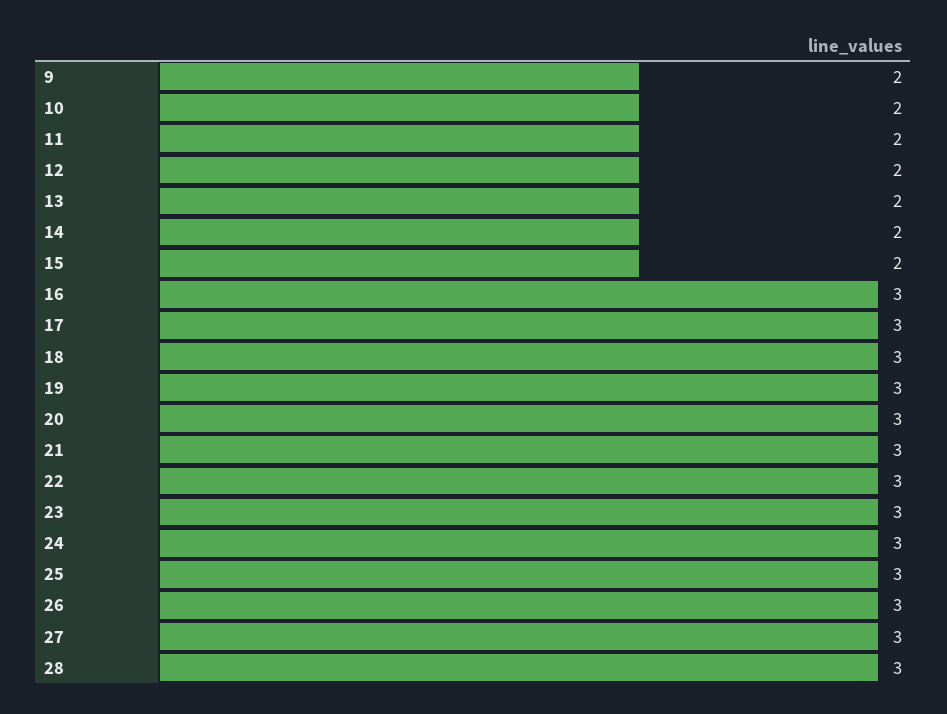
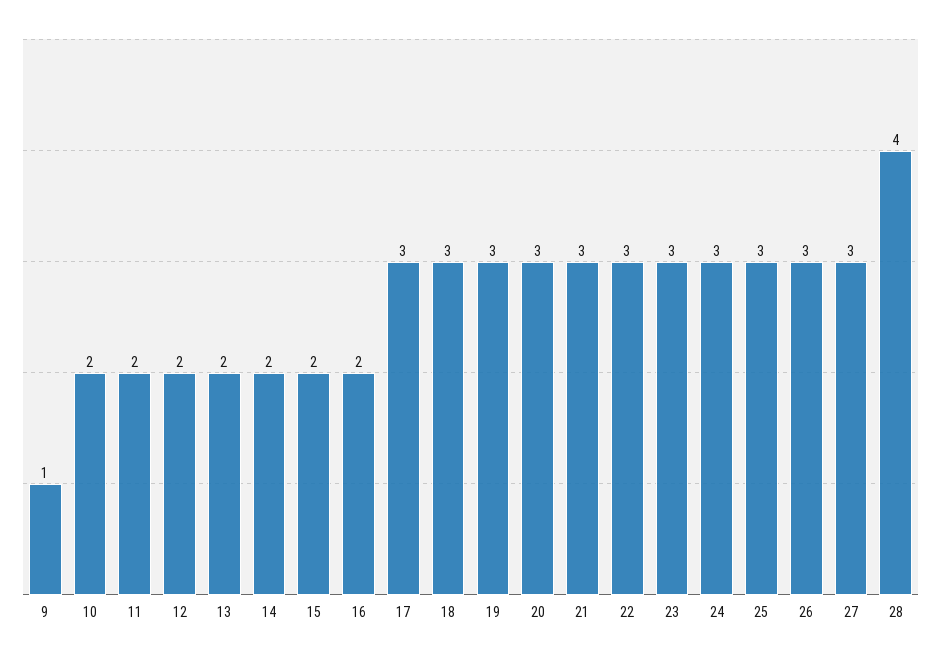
  {
-   "9": 2,
+   "9": 1,
    "10": 2,
    "11": 2,
    "12": 2,
    "13": 2,
    "14": 2,
    "15": 2,
-   "16": 3,
+   "16": 2,
    "17": 3,
    "18": 3,
    "19": 3,
    "20": 3,
    "21": 3,
    "22": 3,
    "23": 3,
    "24": 3,
    "25": 3,
    "26": 3,
    "27": 3,
-   "28": 3
+   "28": 4
  }

